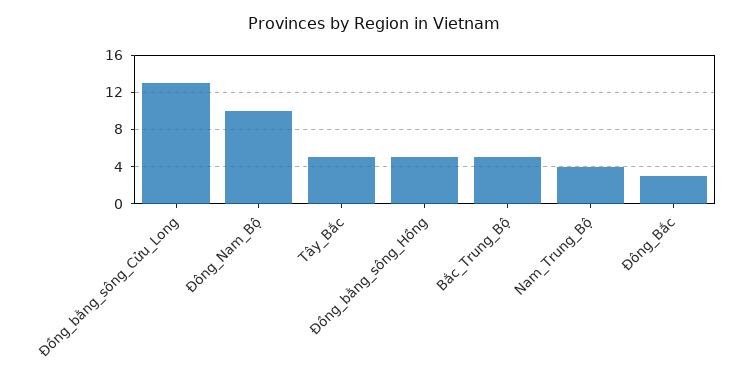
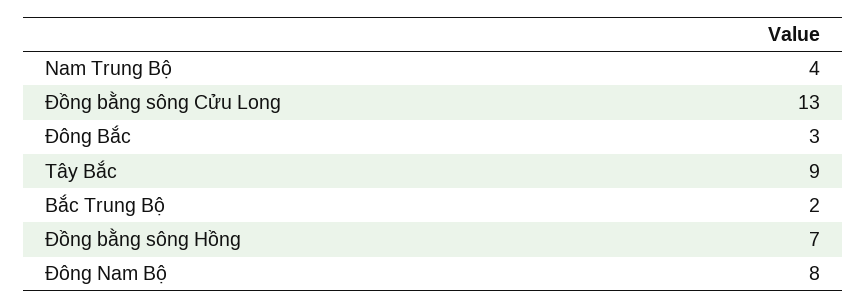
  {
    "Đồng_bằng_sông_Cửu_Long": 13,
-   "Đông_Nam_Bộ": 10,
+   "Đông_Nam_Bộ": 8,
-   "Tây_Bắc": 5,
+   "Tây_Bắc": 9,
-   "Đồng_bằng_sông_Hồng": 5,
+   "Đồng_bằng_sông_Hồng": 7,
-   "Bắc_Trung_Bộ": 5,
+   "Bắc_Trung_Bộ": 2,
    "Nam_Trung_Bộ": 4,
    "Đông_Bắc": 3
  }

